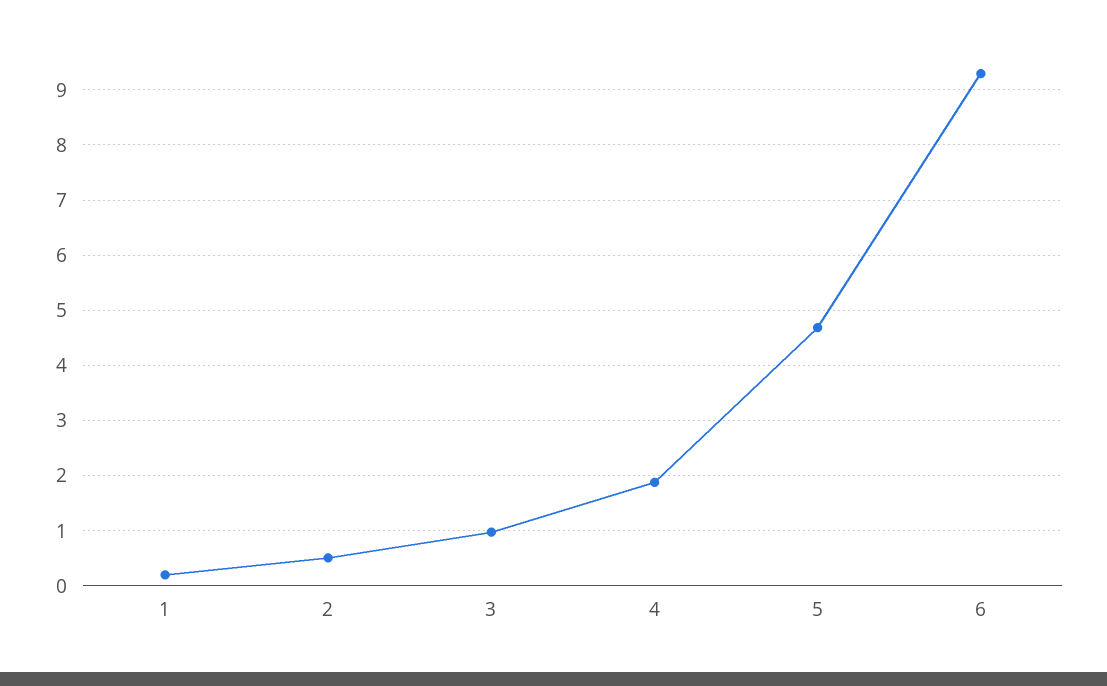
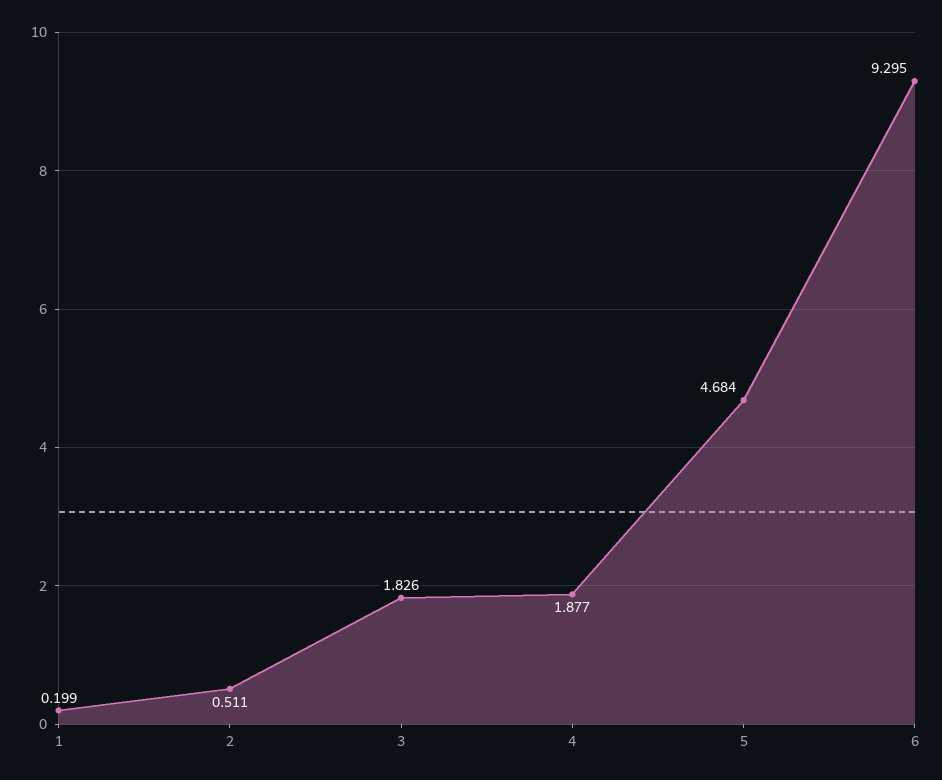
  {
    "1": 0.199,
    "2": 0.511,
-   "3": 1,
+   "3": 1.826,
    "4": 1.877,
    "5": 4.684,
    "6": 9.295
  }

